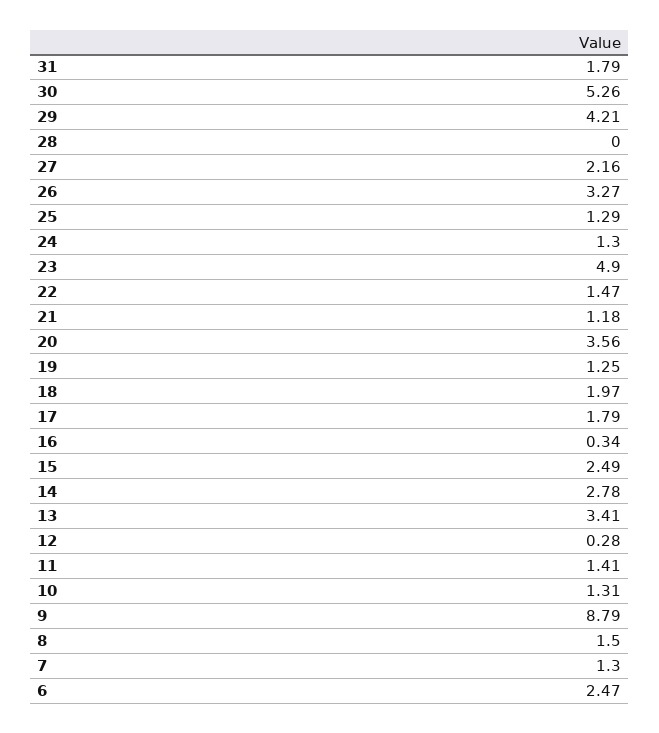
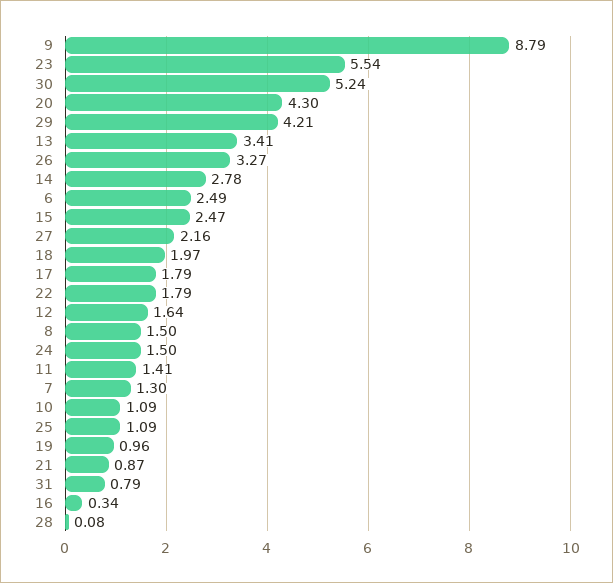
  {
-   "31": 1.79,
+   "31": 0.79,
-   "30": 5.26,
+   "30": 5.24,
    "29": 4.21,
-   "28": 0,
+   "28": 0.08,
    "27": 2.16,
    "26": 3.27,
-   "25": 1.29,
+   "25": 1.09,
-   "24": 1.3,
+   "24": 1.5,
-   "23": 4.9,
+   "23": 5.54,
-   "22": 1.47,
+   "22": 1.79,
-   "21": 1.18,
+   "21": 0.87,
-   "20": 3.56,
+   "20": 4.3,
-   "19": 1.25,
+   "19": 0.96,
    "18": 1.97,
    "17": 1.79,
    "16": 0.34,
-   "15": 2.49,
+   "15": 2.47,
    "14": 2.78,
    "13": 3.41,
-   "12": 0.28,
+   "12": 1.64,
    "11": 1.41,
-   "10": 1.31,
+   "10": 1.09,
    "9": 8.79,
    "8": 1.5,
    "7": 1.3,
-   "6": 2.47
+   "6": 2.49
  }

